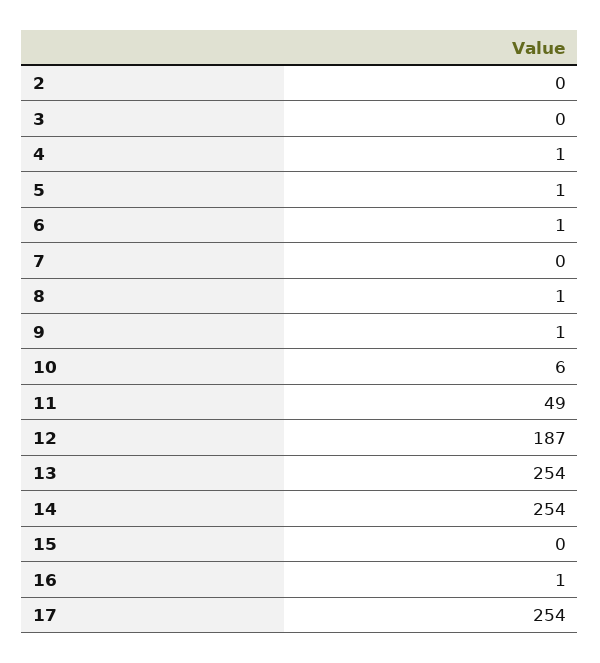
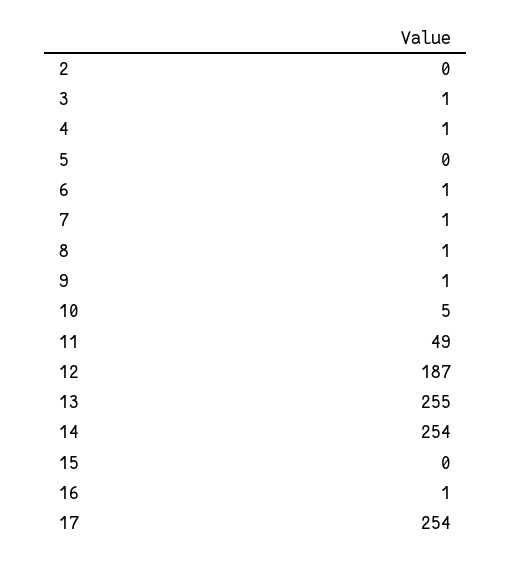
  {
    "2": 0,
-   "3": 0,
+   "3": 1,
    "4": 1,
-   "5": 1,
+   "5": 0,
    "6": 1,
-   "7": 0,
+   "7": 1,
    "8": 1,
    "9": 1,
-   "10": 6,
+   "10": 5,
    "11": 49,
    "12": 187,
-   "13": 254,
+   "13": 255,
    "14": 254,
    "15": 0,
    "16": 1,
    "17": 254
  }

